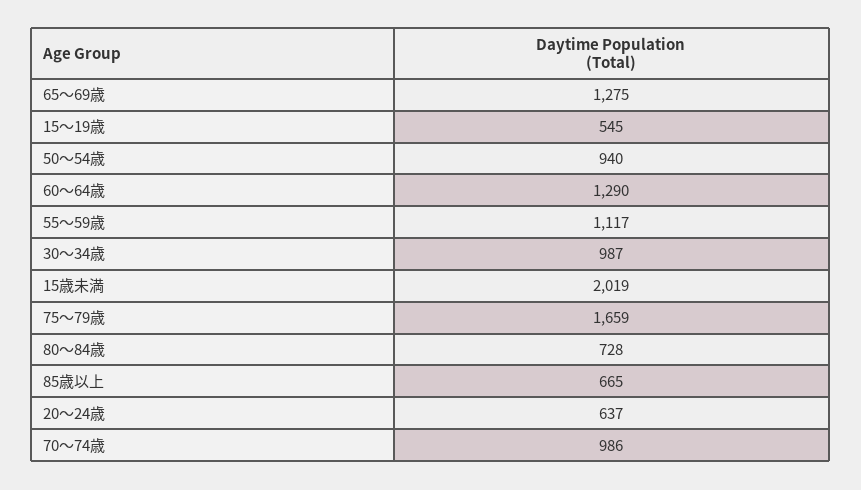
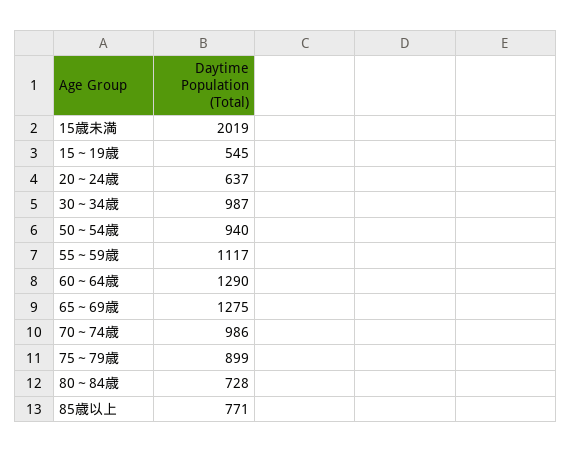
  {
    "65～69歳": 1275,
    "15～19歳": 545,
    "50～54歳": 940,
    "60～64歳": 1290,
    "55～59歳": 1117,
    "30～34歳": 987,
    "15歳未満": 2019,
-   "75～79歳": 1659,
+   "75～79歳": 899,
    "80～84歳": 728,
-   "85歳以上": 665,
+   "85歳以上": 771,
    "20～24歳": 637,
    "70～74歳": 986
  }

